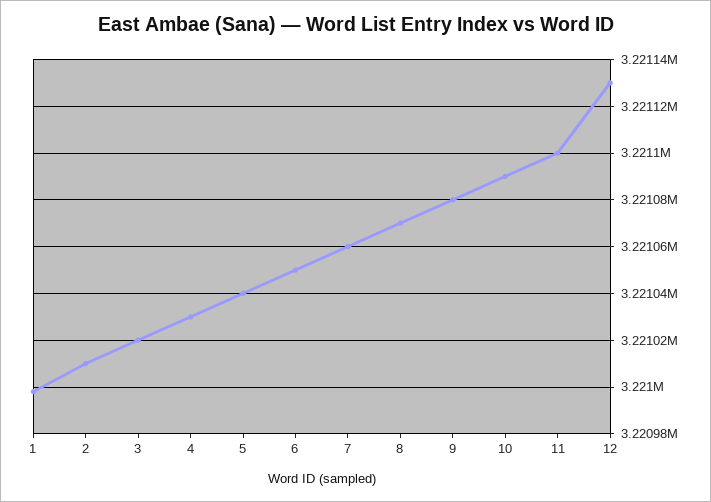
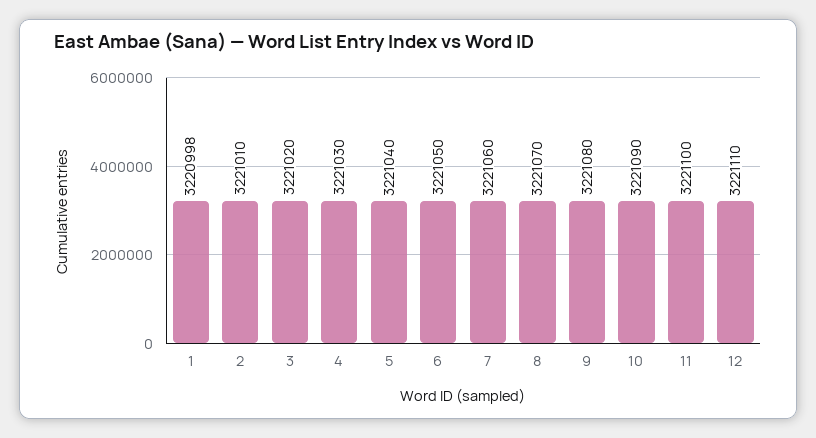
  {
    "1": 3220998,
    "2": 3221010,
    "3": 3221020,
    "4": 3221030,
    "5": 3221040,
    "6": 3221050,
    "7": 3221060,
    "8": 3221070,
    "9": 3221080,
    "10": 3221090,
    "11": 3221100,
-   "12": 3221130
+   "12": 3221110
  }

